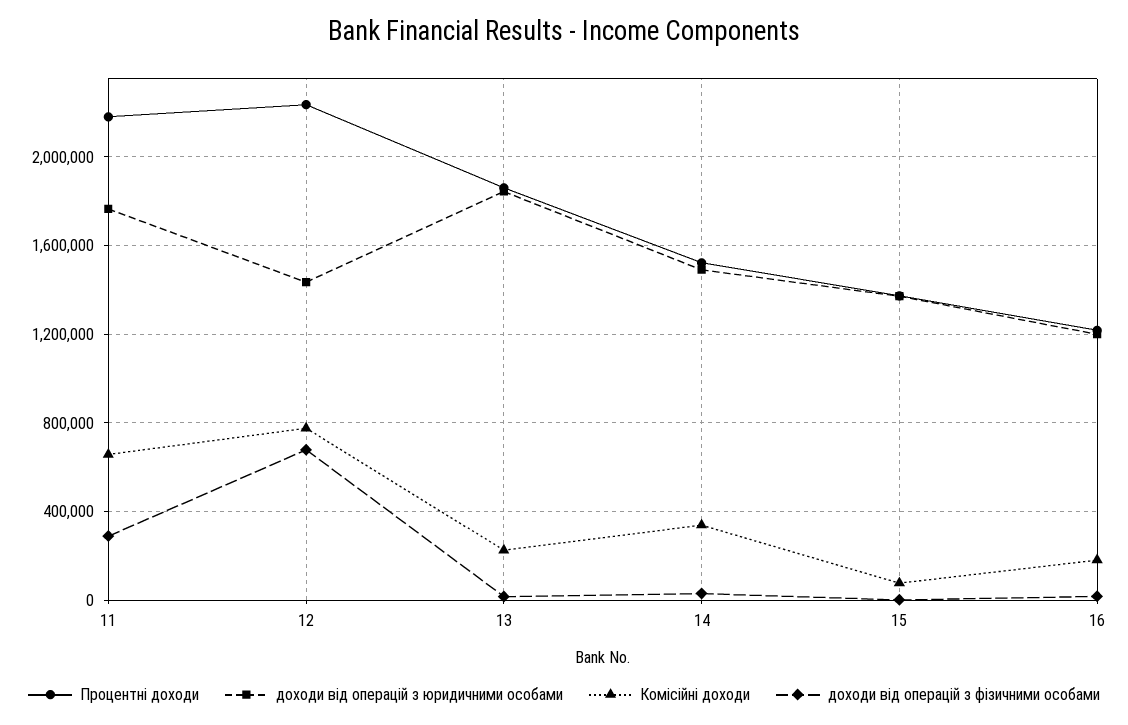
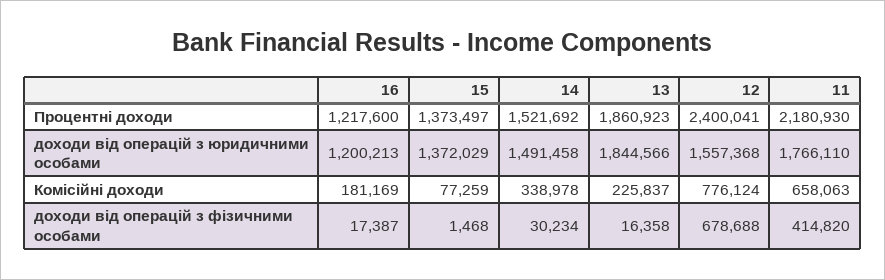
  {
    "Процентні доходи": {
      "11": 2180930,
-     "12": 2250000,
+     "12": 2400041,
      "13": 1860923,
      "14": 1521692,
      "15": 1373497,
      "16": 1217600
    },
    "доходи від операцій з юридичними особами": {
      "11": 1766110,
-     "12": 1450000,
+     "12": 1557368,
      "13": 1844566,
      "14": 1491458,
      "15": 1372029,
      "16": 1200213
    },
    "Комісійні доходи": {
      "11": 658063,
      "12": 776124,
      "13": 225837,
      "14": 338978,
      "15": 77259,
      "16": 181169
    },
    "доходи від операцій з фізичними особами": {
-     "11": 300000,
+     "11": 414820,
      "12": 678688,
      "13": 16358,
      "14": 30234,
      "15": 1468,
      "16": 17387
    }
  }

